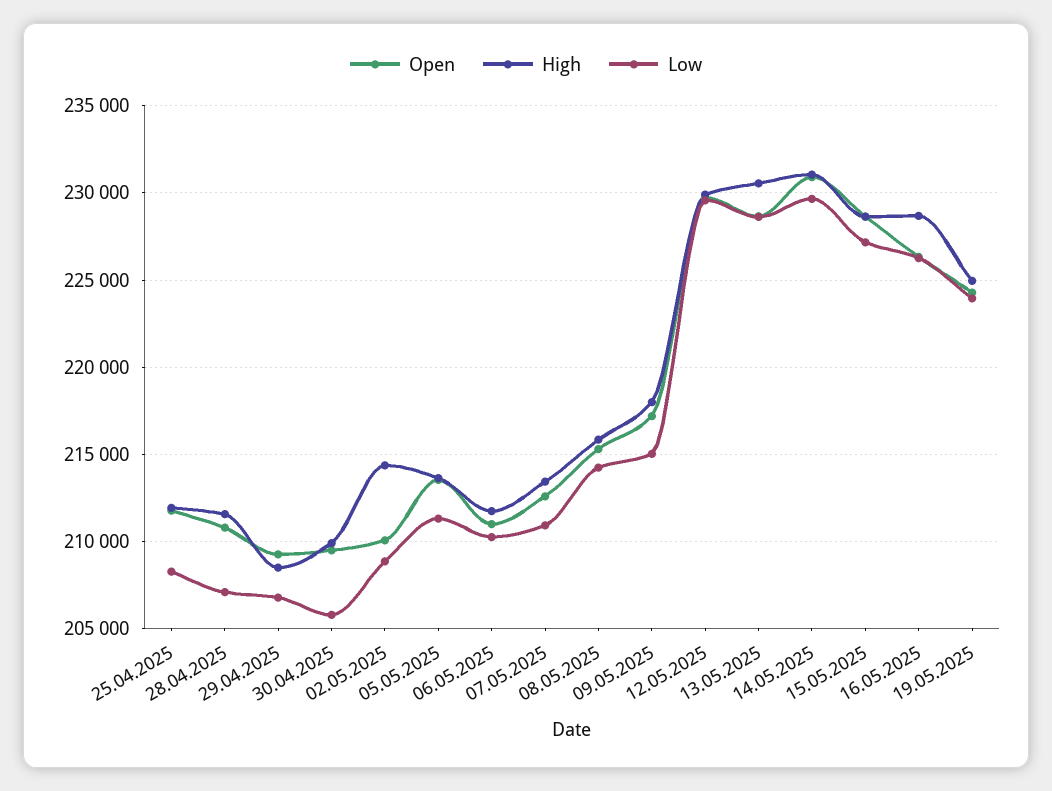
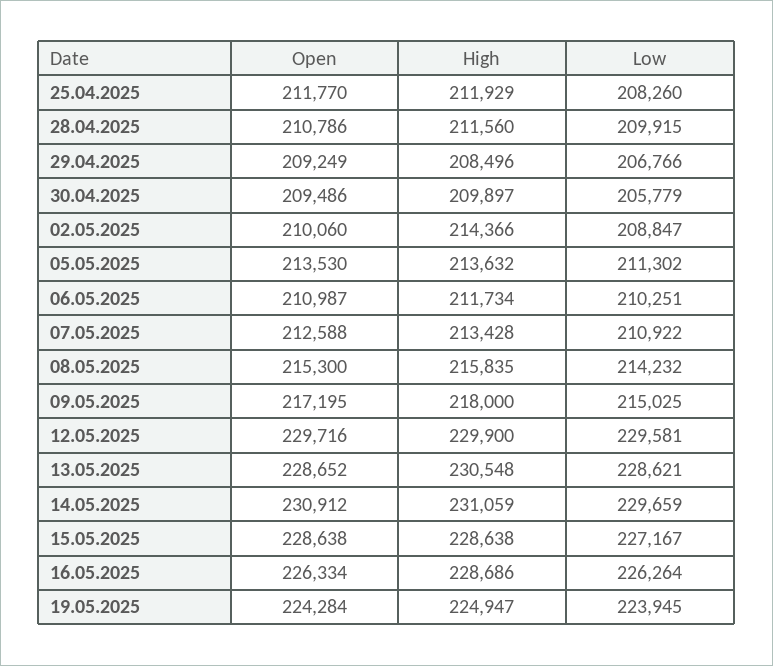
  {
    "Open": {
      "25.04.2025": 211770,
      "28.04.2025": 210786,
      "29.04.2025": 209249,
      "30.04.2025": 209486,
      "02.05.2025": 210060,
      "05.05.2025": 213530,
      "06.05.2025": 210987,
      "07.05.2025": 212588,
      "08.05.2025": 215300,
      "09.05.2025": 217195,
      "12.05.2025": 229716,
      "13.05.2025": 228652,
      "14.05.2025": 230912,
      "15.05.2025": 228638,
      "16.05.2025": 226334,
      "19.05.2025": 224284
    },
    "High": {
      "25.04.2025": 211929,
      "28.04.2025": 211560,
      "29.04.2025": 208496,
      "30.04.2025": 209897,
      "02.05.2025": 214366,
      "05.05.2025": 213632,
      "06.05.2025": 211734,
      "07.05.2025": 213428,
      "08.05.2025": 215835,
      "09.05.2025": 218000,
      "12.05.2025": 229900,
      "13.05.2025": 230548,
      "14.05.2025": 231059,
      "15.05.2025": 228638,
      "16.05.2025": 228686,
      "19.05.2025": 224947
    },
    "Low": {
      "25.04.2025": 208260,
-     "28.04.2025": 207000,
+     "28.04.2025": 209915,
      "29.04.2025": 206766,
      "30.04.2025": 205779,
      "02.05.2025": 208847,
      "05.05.2025": 211302,
      "06.05.2025": 210251,
      "07.05.2025": 210922,
      "08.05.2025": 214232,
      "09.05.2025": 215025,
      "12.05.2025": 229581,
      "13.05.2025": 228621,
      "14.05.2025": 229659,
      "15.05.2025": 227167,
      "16.05.2025": 226264,
      "19.05.2025": 223945
    }
  }

